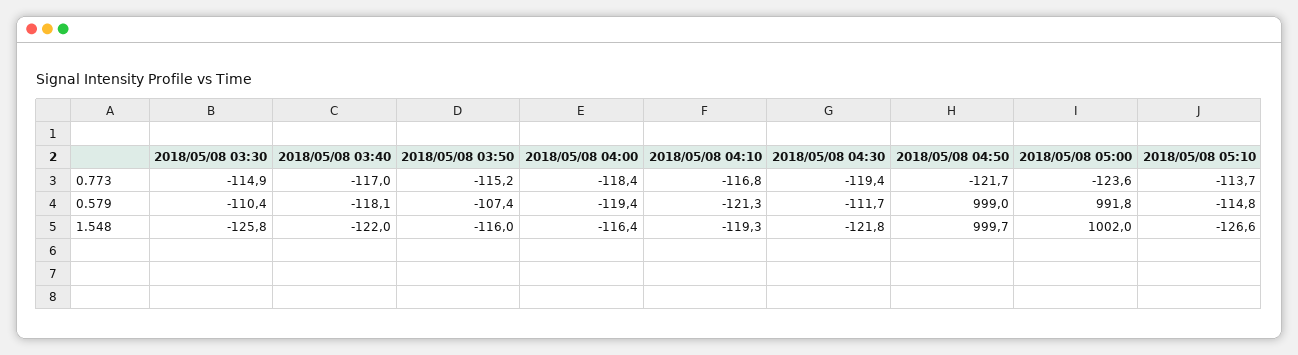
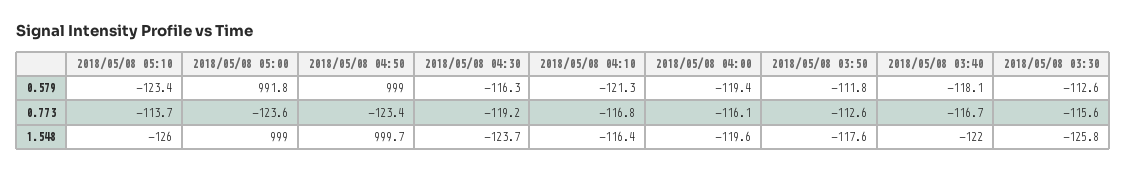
  {
    "2018/05/08 03:30": {
-     "0.773": -114.9,
+     "0.773": -115.6,
-     "0.579": -110.4,
+     "0.579": -112.6,
      "1.548": -125.8
    },
    "2018/05/08 03:40": {
-     "0.773": -117,
+     "0.773": -116.7,
      "0.579": -118.1,
      "1.548": -122
    },
    "2018/05/08 03:50": {
-     "0.773": -115.2,
+     "0.773": -112.6,
-     "0.579": -107.4,
+     "0.579": -111.8,
-     "1.548": -116
+     "1.548": -117.6
    },
    "2018/05/08 04:00": {
-     "0.773": -118.4,
+     "0.773": -116.1,
      "0.579": -119.4,
-     "1.548": -116.4
+     "1.548": -119.6
    },
    "2018/05/08 04:10": {
      "0.773": -116.8,
      "0.579": -121.3,
-     "1.548": -119.3
+     "1.548": -116.4
    },
    "2018/05/08 04:30": {
-     "0.773": -119.4,
+     "0.773": -119.2,
-     "0.579": -111.7,
+     "0.579": -116.3,
-     "1.548": -121.8
+     "1.548": -123.7
    },
    "2018/05/08 04:50": {
-     "0.773": -121.7,
+     "0.773": -123.4,
      "0.579": 999,
      "1.548": 999.7
    },
    "2018/05/08 05:00": {
      "0.773": -123.6,
      "0.579": 991.8,
-     "1.548": 1002
+     "1.548": 999
    },
    "2018/05/08 05:10": {
      "0.773": -113.7,
-     "0.579": -114.8,
+     "0.579": -123.4,
-     "1.548": -126.6
+     "1.548": -126
    }
  }

